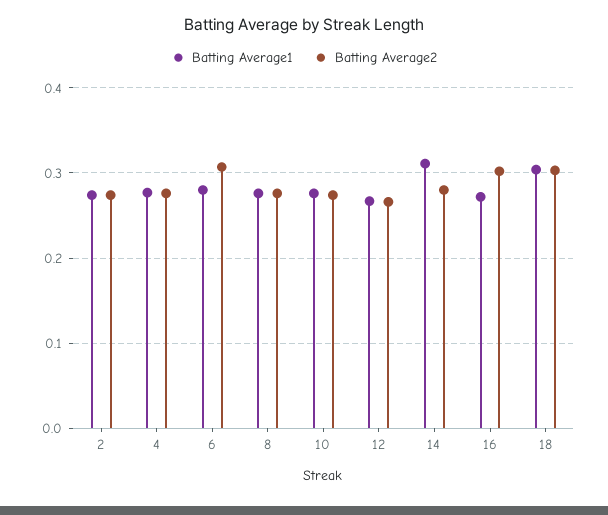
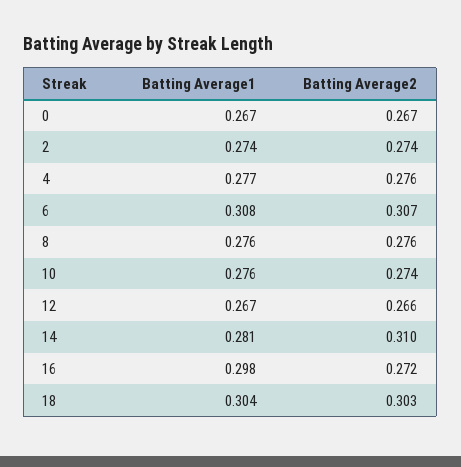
  {
    "Batting Average1": {
      "2": 0.274,
      "4": 0.277,
-     "6": 0.28,
+     "6": 0.308,
      "8": 0.276,
      "10": 0.276,
      "12": 0.267,
-     "14": 0.31,
+     "14": 0.281,
-     "16": 0.27,
+     "16": 0.298,
-     "18": 0.304
+     "18": 0.304,
+     "0": 0.267
    },
    "Batting Average2": {
      "2": 0.274,
      "4": 0.276,
      "6": 0.307,
      "8": 0.276,
      "10": 0.274,
      "12": 0.266,
-     "14": 0.28,
+     "14": 0.31,
-     "16": 0.3,
+     "16": 0.272,
-     "18": 0.303
+     "18": 0.303,
+     "0": 0.267
    }
  }

